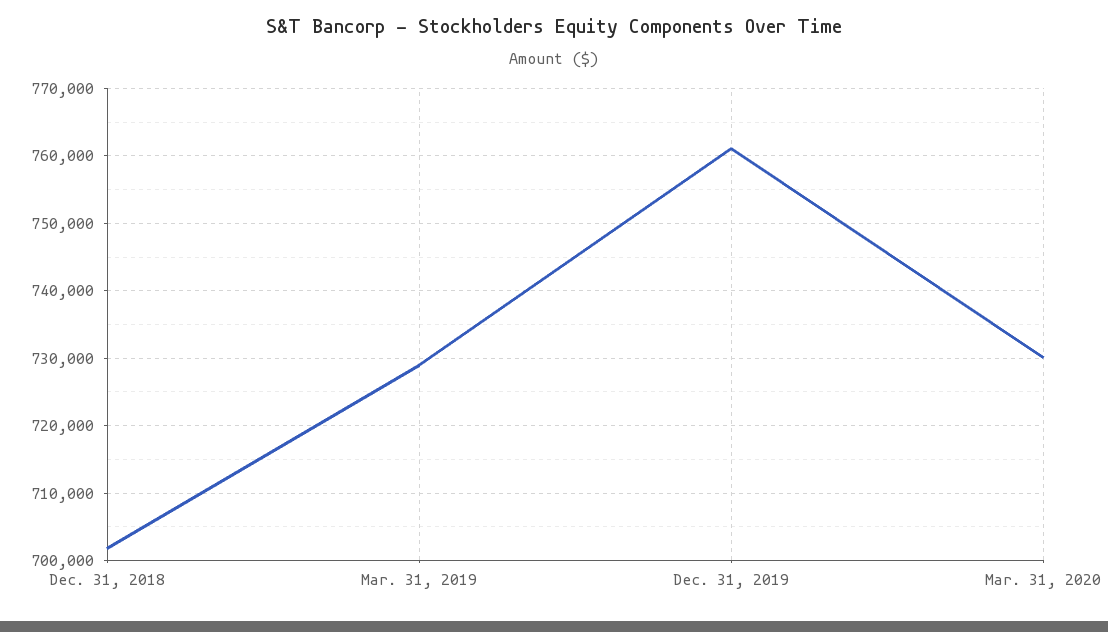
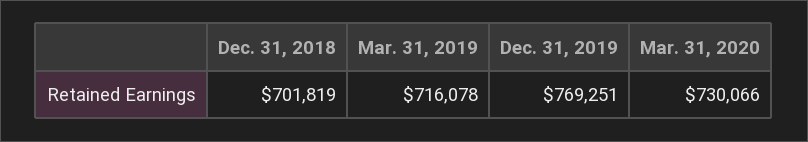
  {
    "Dec. 31, 2018": 701819,
-   "Mar. 31, 2019": 729000,
+   "Mar. 31, 2019": 716078,
-   "Dec. 31, 2019": 761000,
+   "Dec. 31, 2019": 769251,
    "Mar. 31, 2020": 730066
  }

